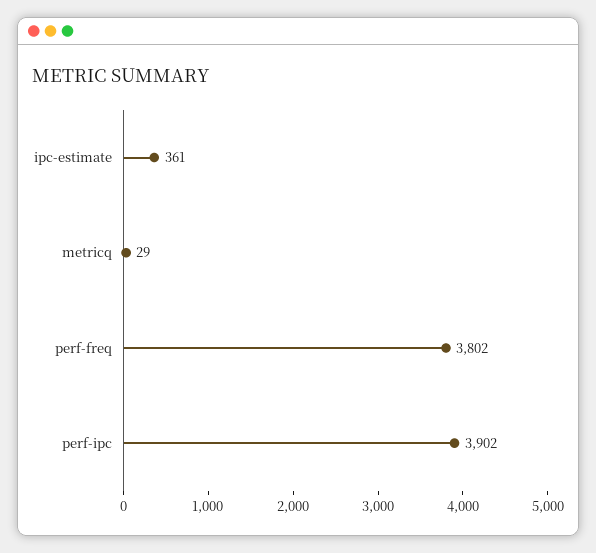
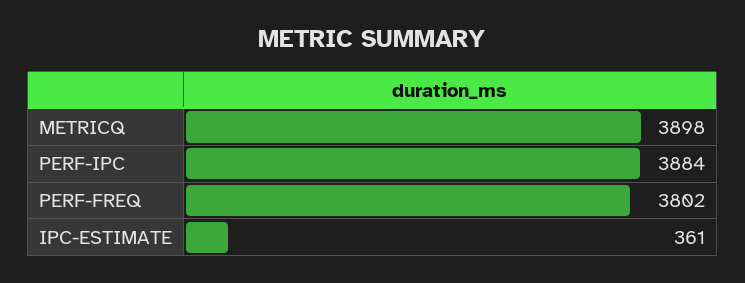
  {
    "ipc-estimate": 361,
-   "metricq": 29,
+   "metricq": 3898,
    "perf-freq": 3802,
-   "perf-ipc": 3902
+   "perf-ipc": 3884
  }

